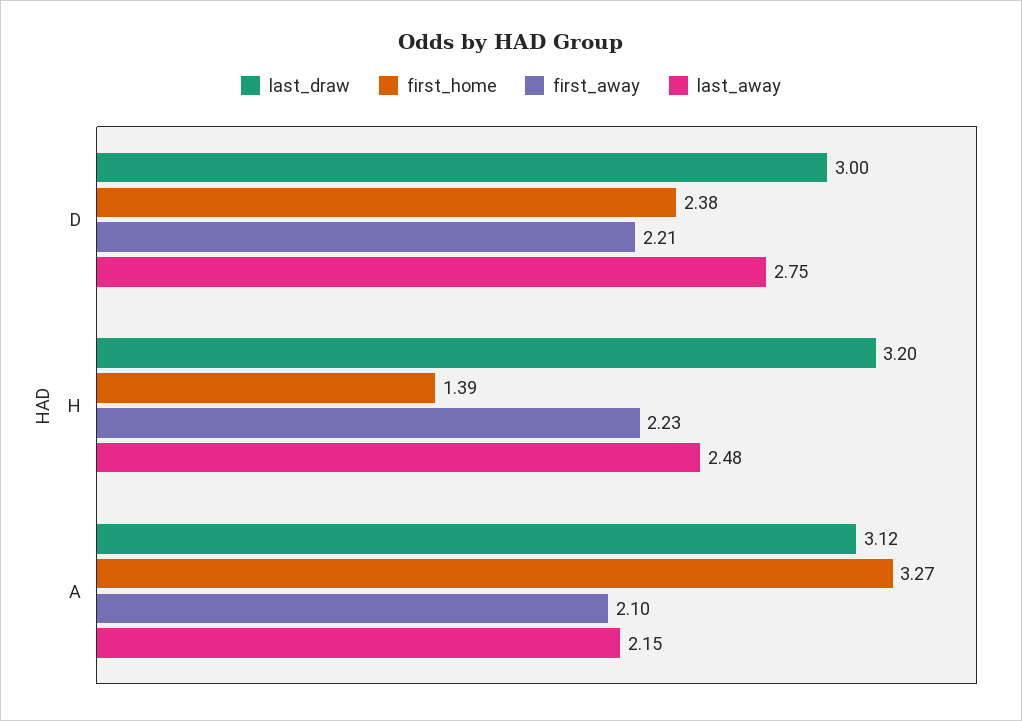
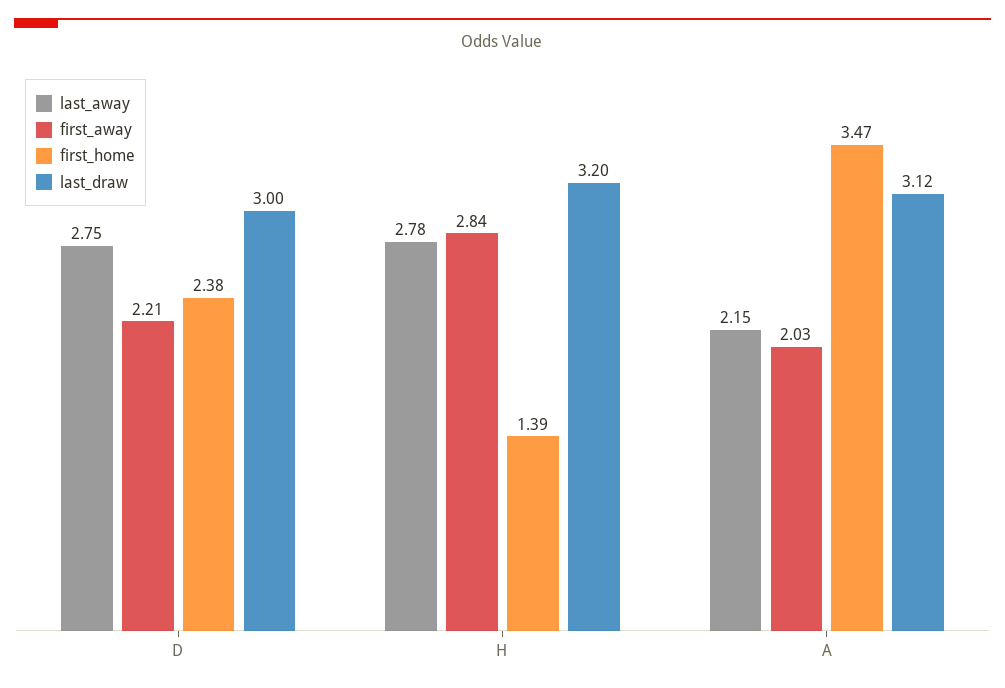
  {
    "last_draw": {
      "D": 3,
      "H": 3.2,
      "A": 3.12
    },
    "first_home": {
      "D": 2.38,
      "H": 1.39,
-     "A": 3.27
+     "A": 3.47
    },
    "first_away": {
      "D": 2.21,
-     "H": 2.23,
+     "H": 2.84,
-     "A": 2.1
+     "A": 2.03
    },
    "last_away": {
      "D": 2.75,
-     "H": 2.48,
+     "H": 2.78,
      "A": 2.15
    }
  }

